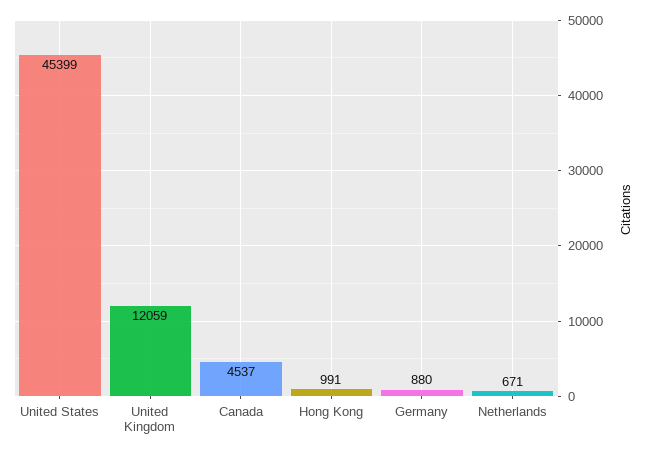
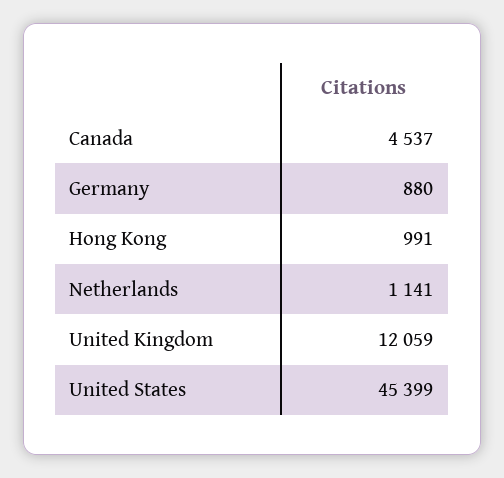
  {
    "United States": 45399,
    "United Kingdom": 12059,
    "Canada": 4537,
    "Hong Kong": 991,
    "Germany": 880,
-   "Netherlands": 671
+   "Netherlands": 1141
  }

